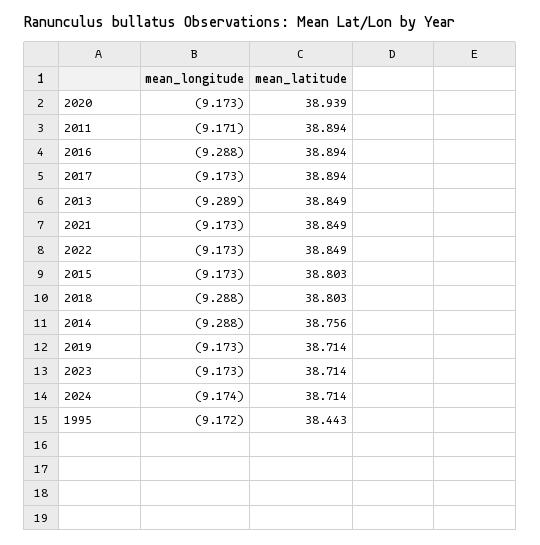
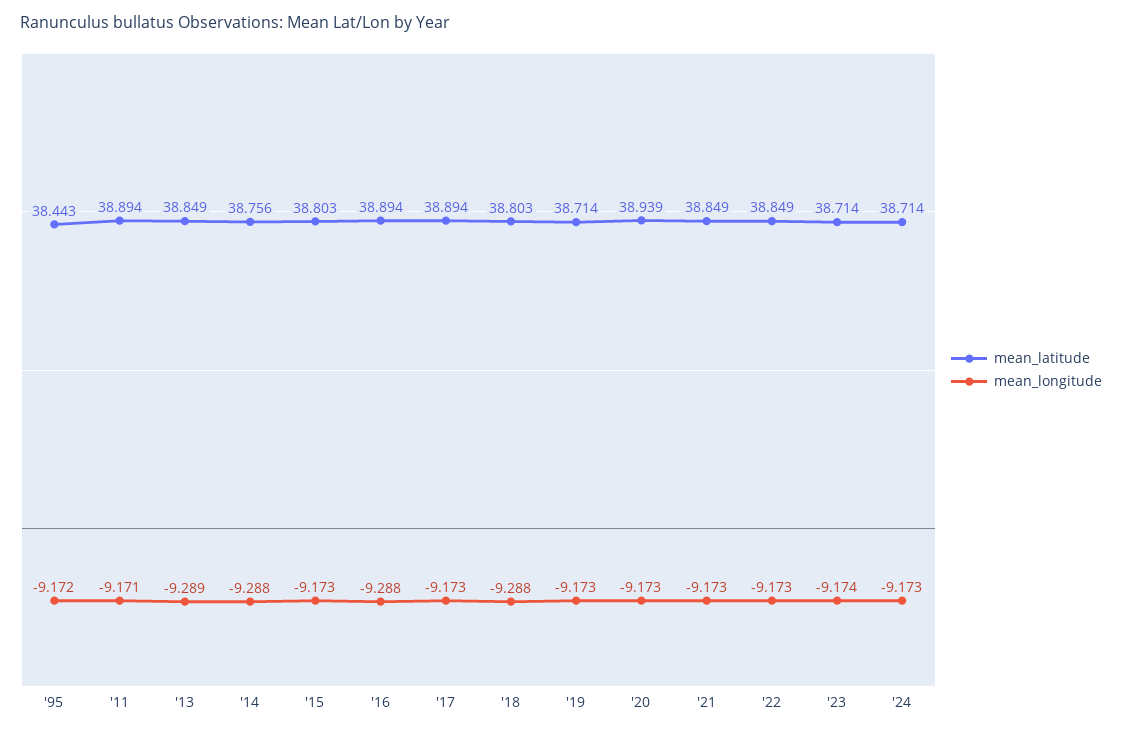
  {
    "mean_longitude": {
      "2020": -9.173,
      "2011": -9.171,
      "2016": -9.288,
      "2017": -9.173,
      "2013": -9.289,
      "2021": -9.173,
      "2022": -9.173,
      "2015": -9.173,
      "2018": -9.288,
      "2014": -9.288,
      "2019": -9.173,
-     "2023": -9.173,
+     "2023": -9.174,
-     "2024": -9.174,
+     "2024": -9.173,
      "1995": -9.172
    },
    "mean_latitude": {
      "2020": 38.939,
      "2011": 38.894,
      "2016": 38.894,
      "2017": 38.894,
      "2013": 38.849,
      "2021": 38.849,
      "2022": 38.849,
      "2015": 38.803,
      "2018": 38.803,
      "2014": 38.756,
      "2019": 38.714,
      "2023": 38.714,
      "2024": 38.714,
      "1995": 38.443
    }
  }

